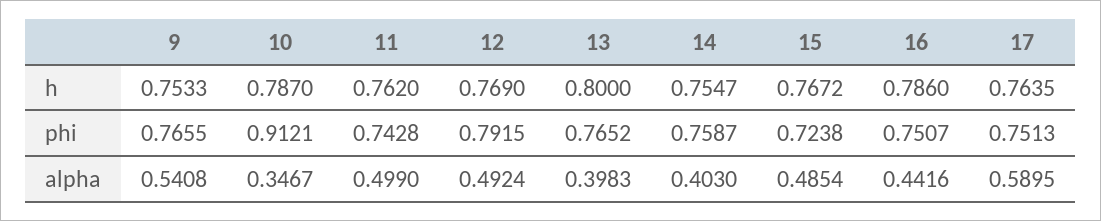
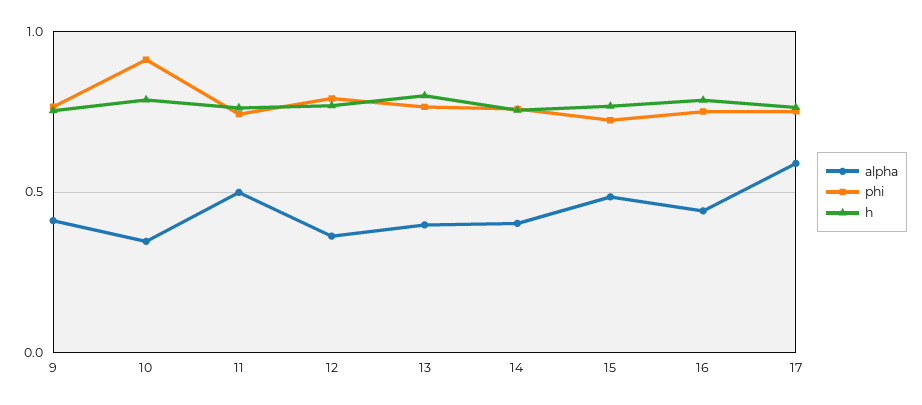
  {
    "h": {
      "9": 0.7533,
      "10": 0.787,
      "11": 0.762,
      "12": 0.769,
      "13": 0.8,
      "14": 0.7547,
      "15": 0.7672,
      "16": 0.786,
      "17": 0.7635
    },
    "phi": {
      "9": 0.7655,
      "10": 0.9121,
      "11": 0.7428,
      "12": 0.7915,
      "13": 0.7652,
      "14": 0.7587,
      "15": 0.7238,
      "16": 0.7507,
      "17": 0.7513
    },
    "alpha": {
-     "9": 0.5408,
+     "9": 0.4,
      "10": 0.3467,
      "11": 0.499,
-     "12": 0.4924,
+     "12": 0.35,
      "13": 0.3983,
      "14": 0.403,
      "15": 0.4854,
      "16": 0.4416,
      "17": 0.5895
    }
  }

